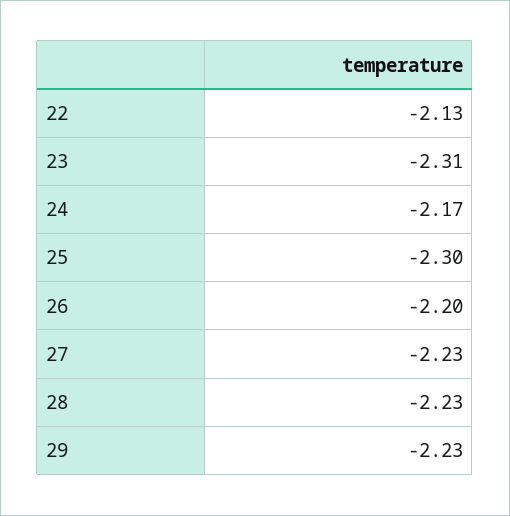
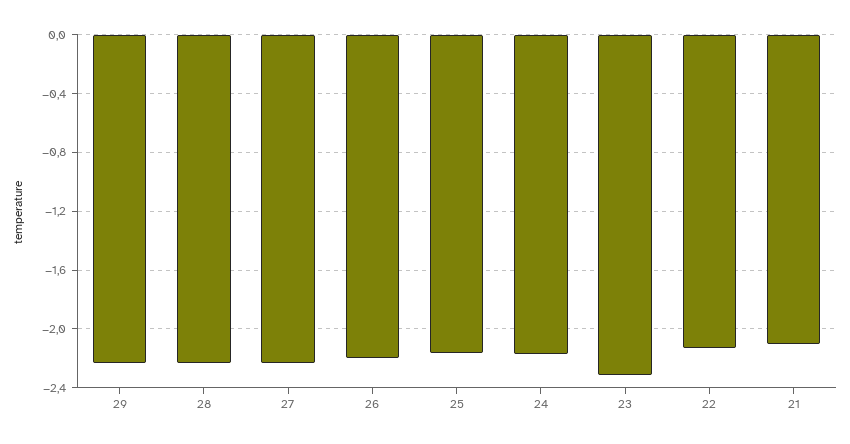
  {
    "22": -2.13,
    "23": -2.31,
    "24": -2.17,
-   "25": -2.3,
+   "25": -2.15,
    "26": -2.2,
    "27": -2.23,
    "28": -2.23,
-   "29": -2.23
+   "29": -2.23,
+   "21": -2.1
  }

